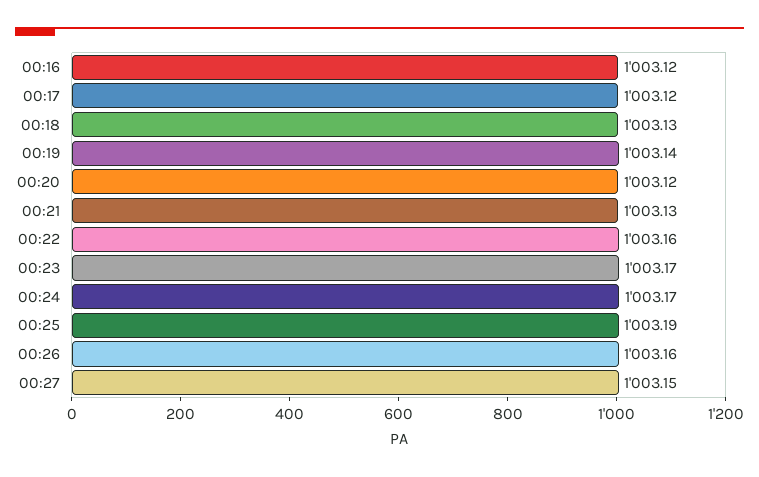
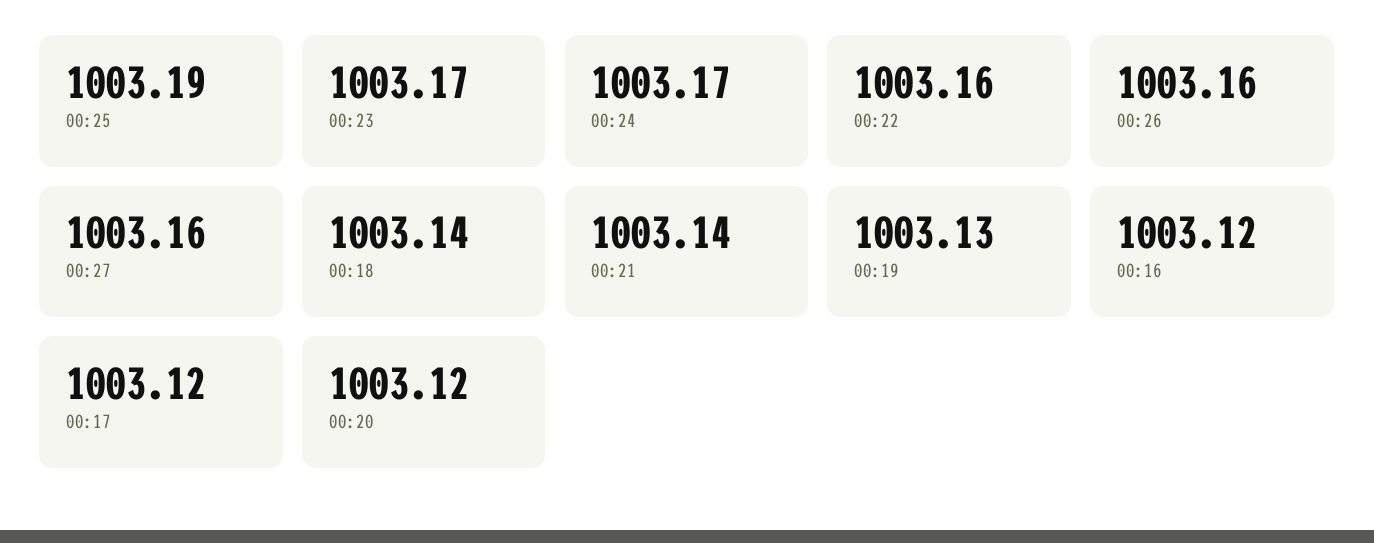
  {
    "00:16": 1003.12,
    "00:17": 1003.12,
-   "00:18": 1003.13,
+   "00:18": 1003.14,
-   "00:19": 1003.14,
+   "00:19": 1003.13,
    "00:20": 1003.12,
-   "00:21": 1003.13,
+   "00:21": 1003.14,
    "00:22": 1003.16,
    "00:23": 1003.17,
    "00:24": 1003.17,
    "00:25": 1003.19,
    "00:26": 1003.16,
-   "00:27": 1003.15
+   "00:27": 1003.16
  }

